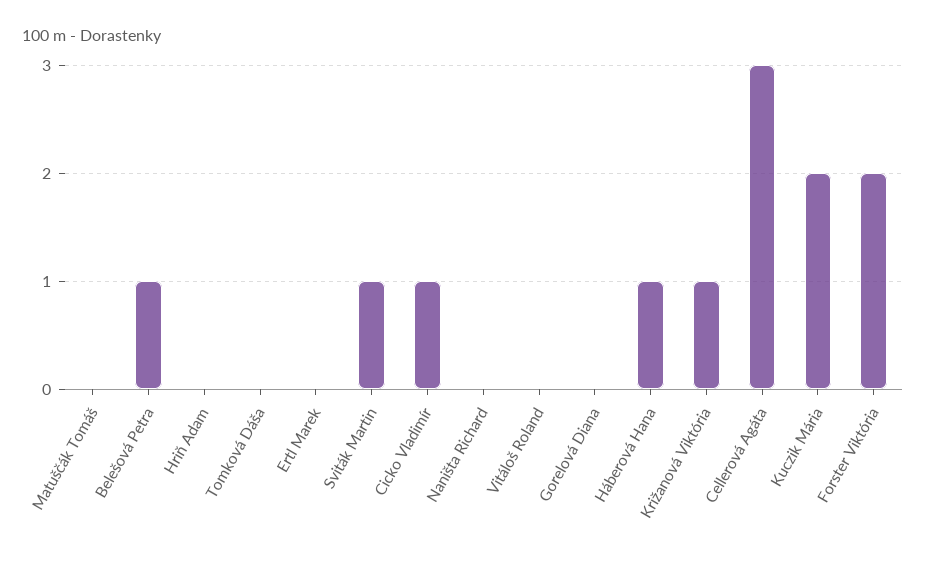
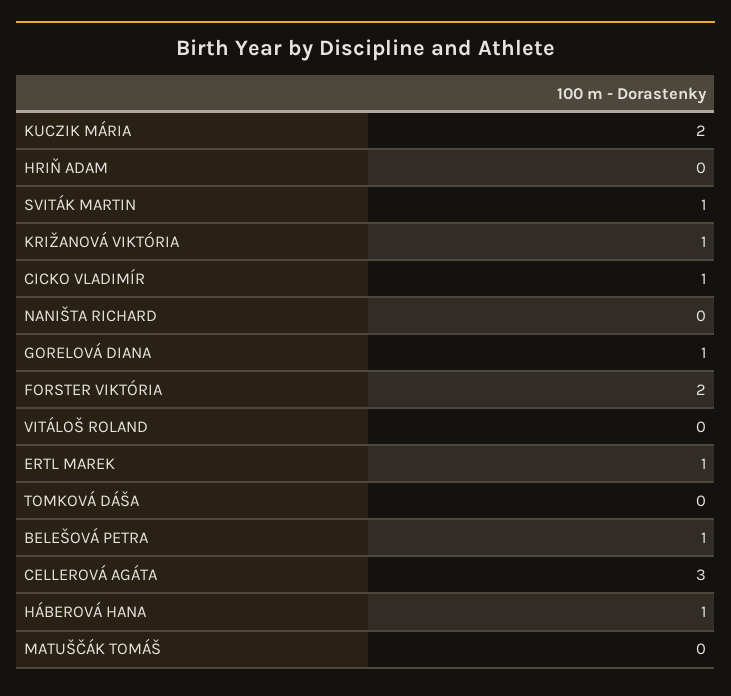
  {
    "Matuščák Tomáš": 0,
    "Belešová Petra": 1,
    "Hriň Adam": 0,
    "Tomková Dáša": 0,
-   "Ertl Marek": 0,
+   "Ertl Marek": 1,
    "Sviták Martin": 1,
    "Cicko Vladimír": 1,
    "Naništa Richard": 0,
    "Vitáloš Roland": 0,
-   "Gorelová Diana": 0,
+   "Gorelová Diana": 1,
    "Háberová Hana": 1,
    "Križanová Viktória": 1,
    "Cellerová Agáta": 3,
    "Kuczik Mária": 2,
    "Forster Viktória": 2
  }

